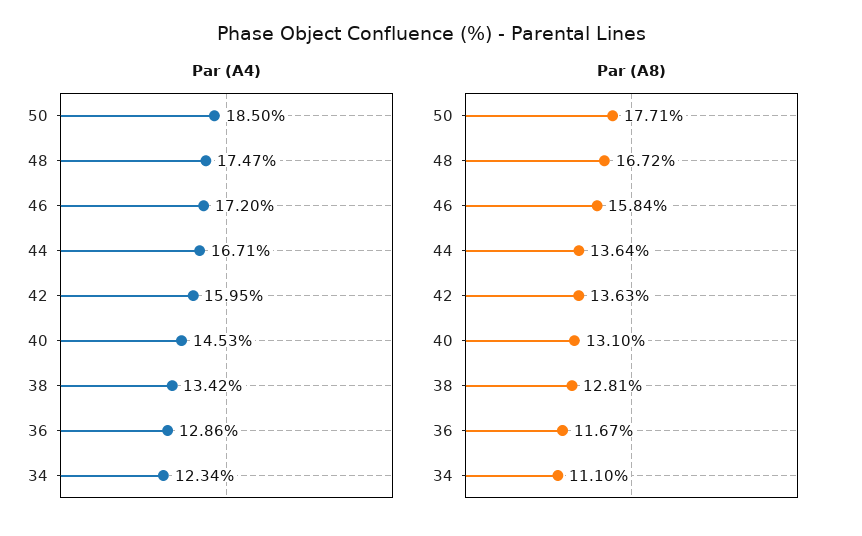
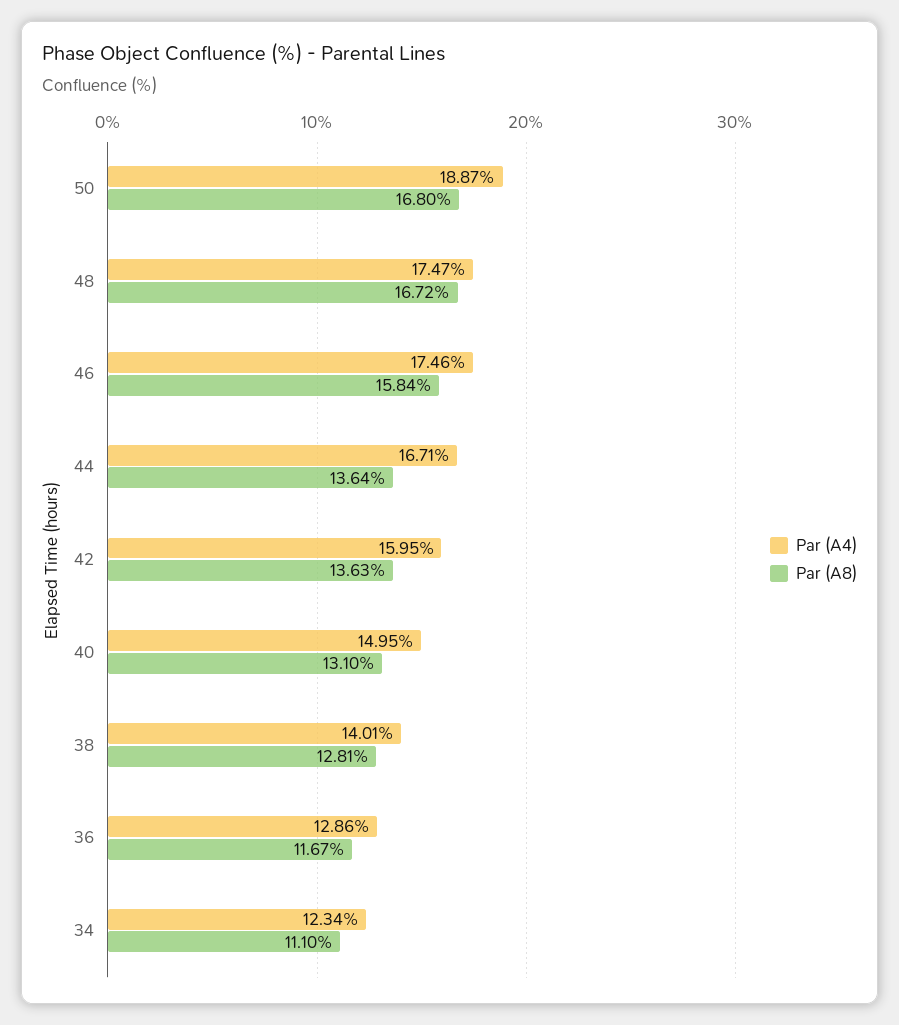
  {
    "Par (A4)": {
-     "50": 18.5,
+     "50": 18.87,
      "48": 17.47,
-     "46": 17.2,
+     "46": 17.46,
      "44": 16.71,
      "42": 15.95,
-     "40": 14.53,
+     "40": 14.95,
-     "38": 13.42,
+     "38": 14.01,
      "36": 12.86,
      "34": 12.34
    },
    "Par (A8)": {
-     "50": 17.71,
+     "50": 16.8,
      "48": 16.72,
      "46": 15.84,
      "44": 13.64,
      "42": 13.63,
      "40": 13.1,
      "38": 12.81,
      "36": 11.67,
      "34": 11.1
    }
  }

